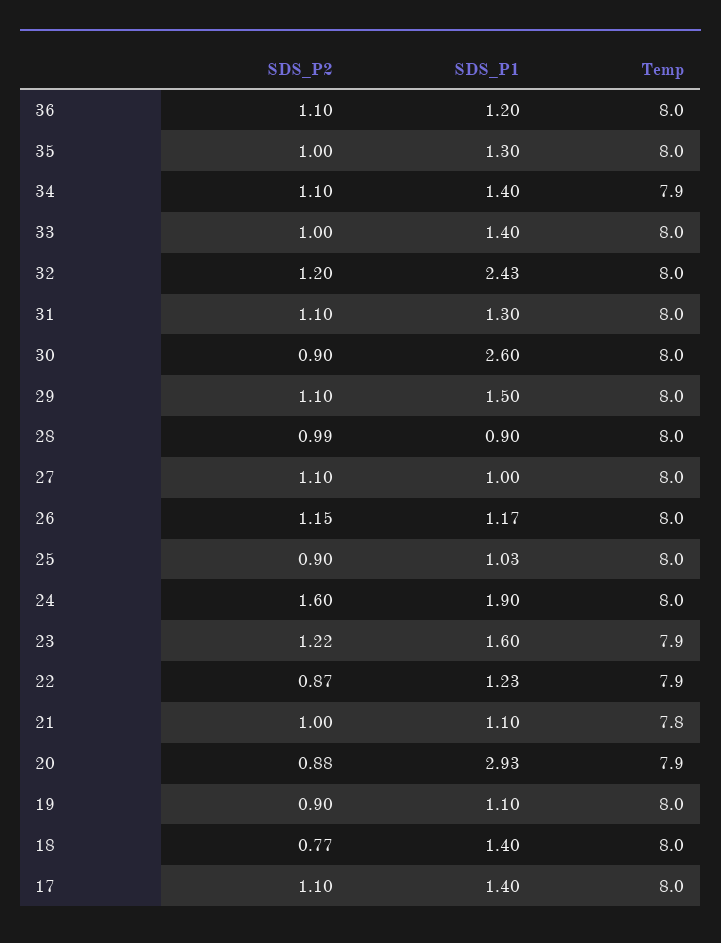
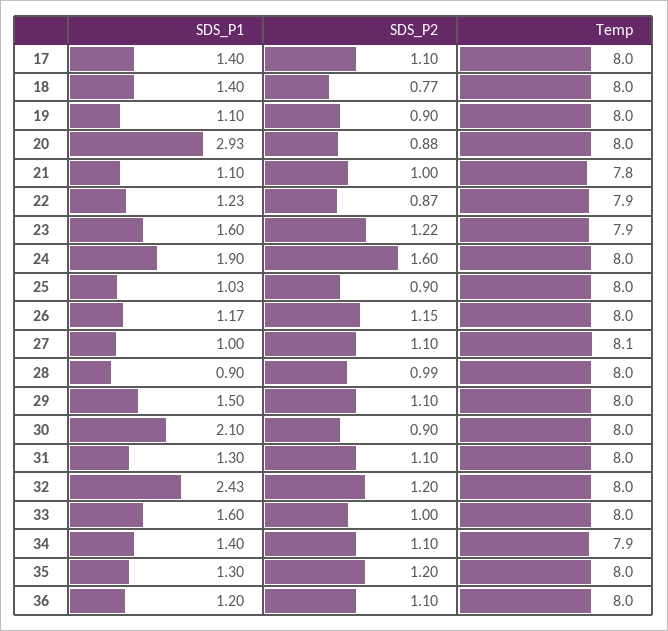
  {
    "SDS_P2": {
      "36": 1.1,
-     "35": 1,
+     "35": 1.2,
      "34": 1.1,
      "33": 1,
      "32": 1.2,
      "31": 1.1,
      "30": 0.9,
      "29": 1.1,
      "28": 0.99,
      "27": 1.1,
      "26": 1.15,
      "25": 0.9,
      "24": 1.6,
      "23": 1.22,
      "22": 0.87,
      "21": 1,
      "20": 0.88,
      "19": 0.9,
      "18": 0.77,
      "17": 1.1
    },
    "SDS_P1": {
      "36": 1.2,
      "35": 1.3,
      "34": 1.4,
-     "33": 1.4,
+     "33": 1.6,
      "32": 2.43,
      "31": 1.3,
-     "30": 2.6,
+     "30": 2.1,
      "29": 1.5,
      "28": 0.9,
      "27": 1,
      "26": 1.17,
      "25": 1.03,
      "24": 1.9,
      "23": 1.6,
      "22": 1.23,
      "21": 1.1,
      "20": 2.93,
      "19": 1.1,
      "18": 1.4,
      "17": 1.4
    },
    "Temp": {
      "36": 8,
      "35": 8,
      "34": 7.9,
      "33": 8,
      "32": 8,
      "31": 8,
      "30": 8,
      "29": 8,
      "28": 8,
-     "27": 8,
+     "27": 8.1,
      "26": 8,
      "25": 8,
      "24": 8,
      "23": 7.9,
      "22": 7.9,
      "21": 7.8,
-     "20": 7.9,
+     "20": 8,
      "19": 8,
      "18": 8,
      "17": 8
    }
  }

